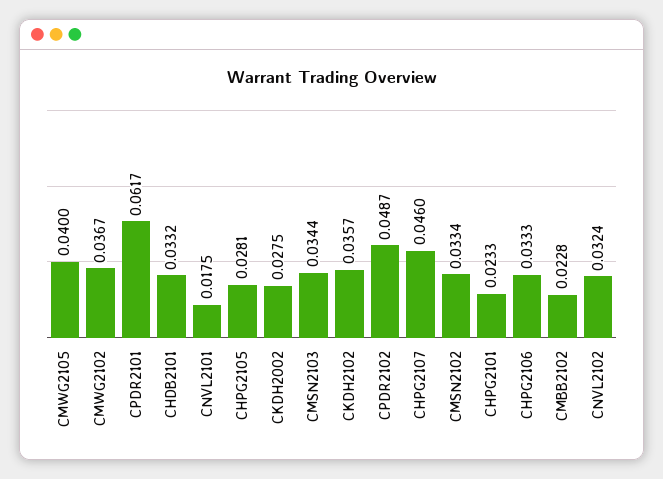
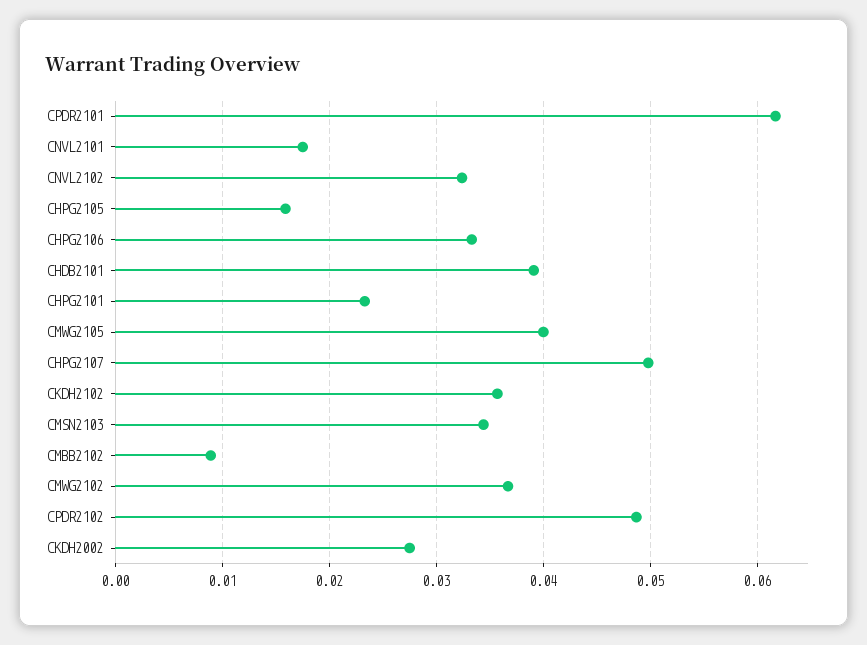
  {
    "CMWG2105": 0.04,
    "CMWG2102": 0.0367,
    "CPDR2101": 0.0617,
-   "CHDB2101": 0.0332,
+   "CHDB2101": 0.039,
    "CNVL2101": 0.0175,
-   "CHPG2105": 0.0281,
+   "CHPG2105": 0.016,
    "CKDH2002": 0.0275,
    "CMSN2103": 0.0344,
    "CKDH2102": 0.0357,
    "CPDR2102": 0.0487,
-   "CHPG2107": 0.046,
+   "CHPG2107": 0.05,
-   "CMSN2102": 0.0334,
    "CHPG2101": 0.0233,
    "CHPG2106": 0.0333,
-   "CMBB2102": 0.0228,
+   "CMBB2102": 0.009,
    "CNVL2102": 0.0324
  }

